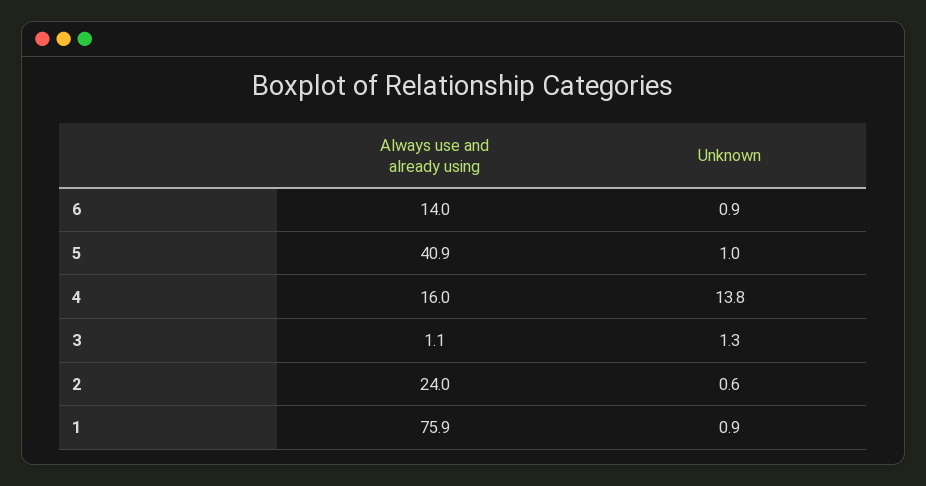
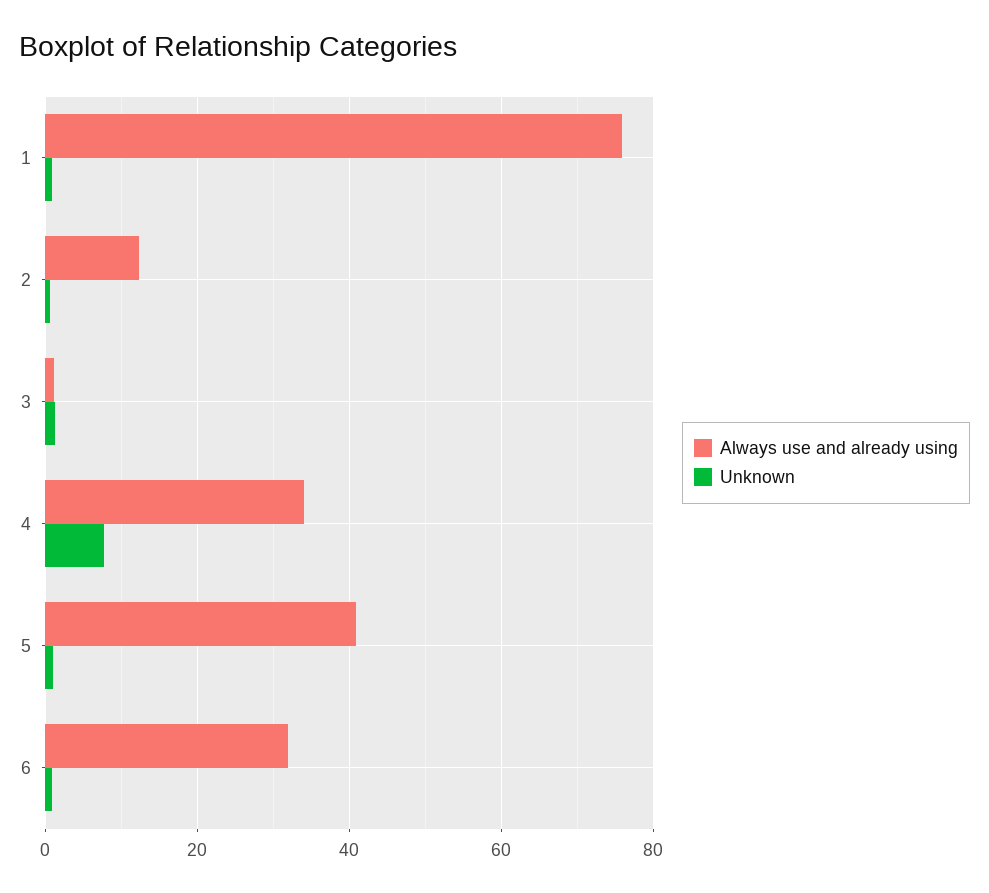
  {
    "Always use and already using": {
-     "6": 14,
+     "6": 32,
      "5": 40.9,
-     "4": 16,
+     "4": 34,
      "3": 1.1,
-     "2": 24,
+     "2": 12,
      "1": 75.9
    },
    "Unknown": {
      "6": 0.9,
      "5": 1,
-     "4": 13.8,
+     "4": 8,
      "3": 1.3,
      "2": 0.6,
      "1": 0.9
    }
  }

